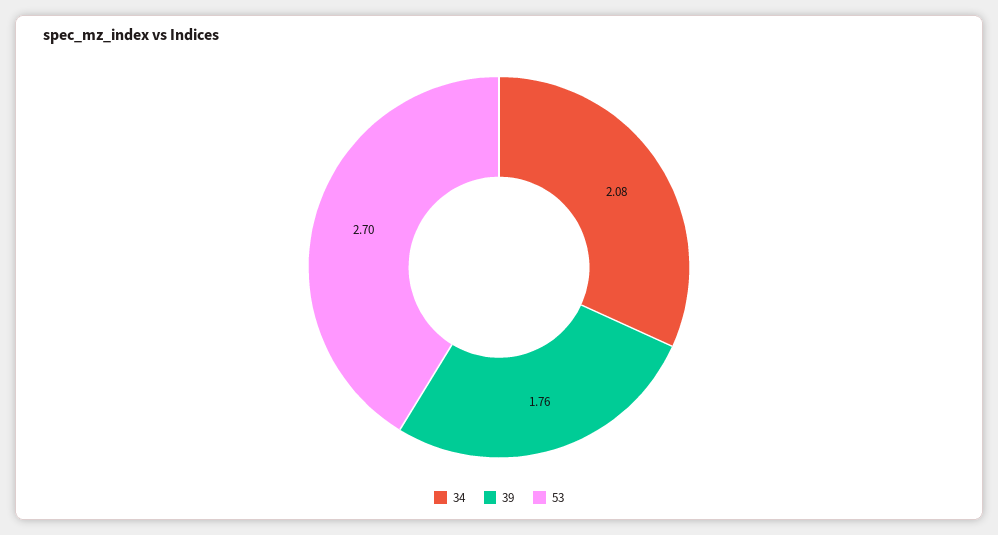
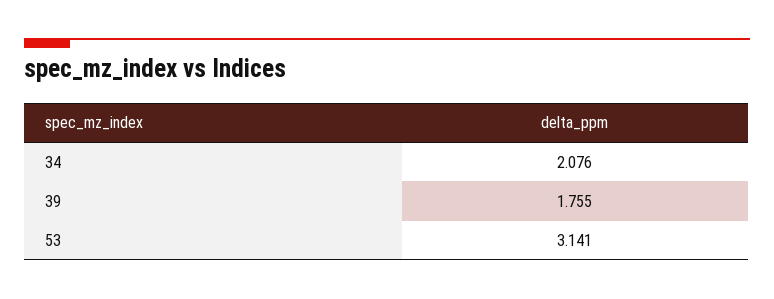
  {
    "34": 2.076,
    "39": 1.755,
-   "53": 2.7
+   "53": 3.141
  }

